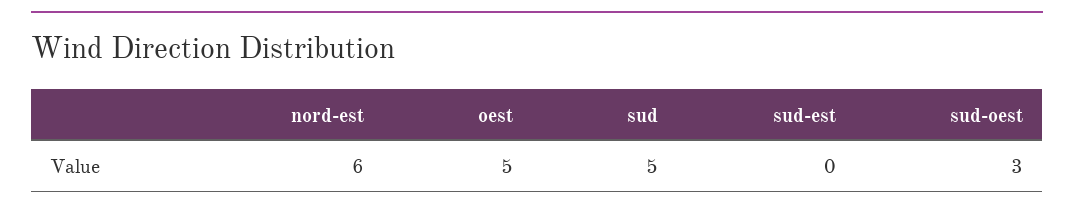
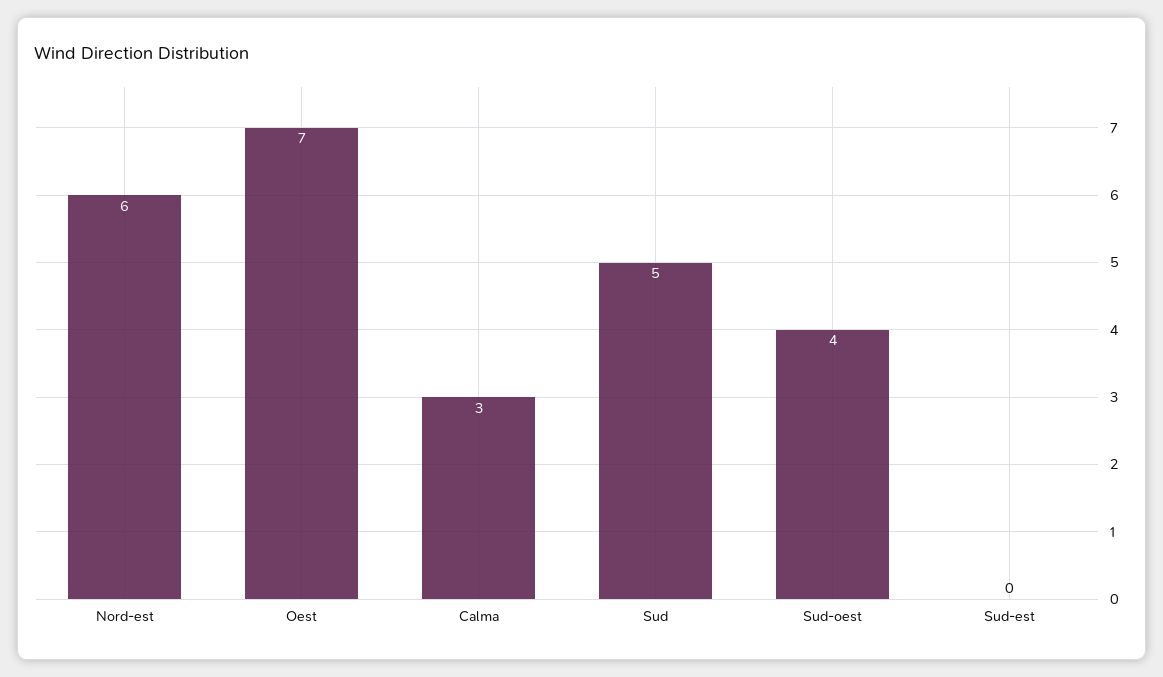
  {
    "nord-est": 6,
-   "oest": 5,
+   "oest": 7,
    "sud": 5,
    "sud-est": 0,
-   "sud-oest": 3
+   "sud-oest": 4,
+   "Calma": 3
  }

